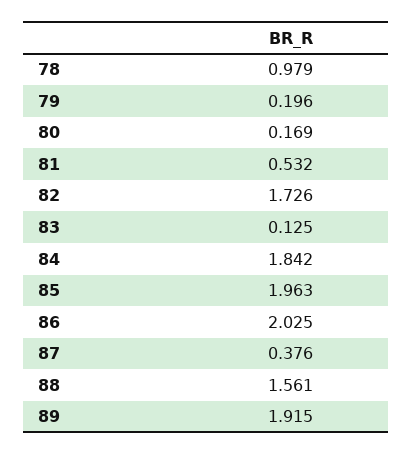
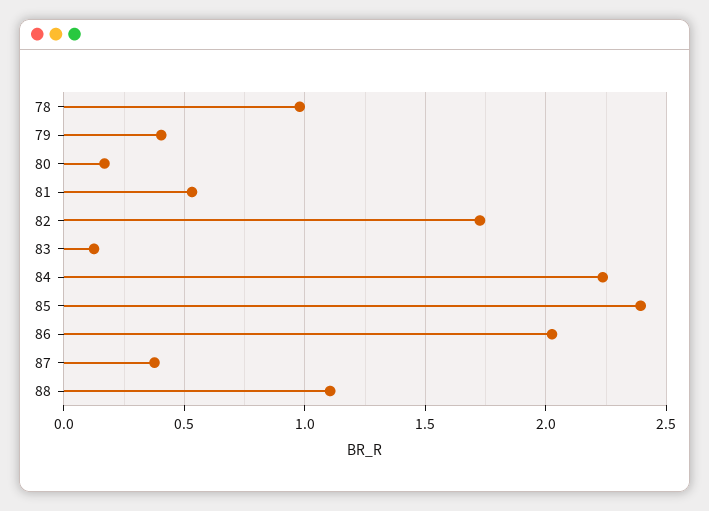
  {
    "78": 0.979,
-   "79": 0.196,
+   "79": 0.4,
    "80": 0.169,
    "81": 0.532,
    "82": 1.726,
    "83": 0.125,
-   "84": 1.842,
+   "84": 2.25,
-   "85": 1.963,
+   "85": 2.4,
    "86": 2.025,
    "87": 0.376,
-   "88": 1.561,
+   "88": 1.1
-   "89": 1.915
  }

